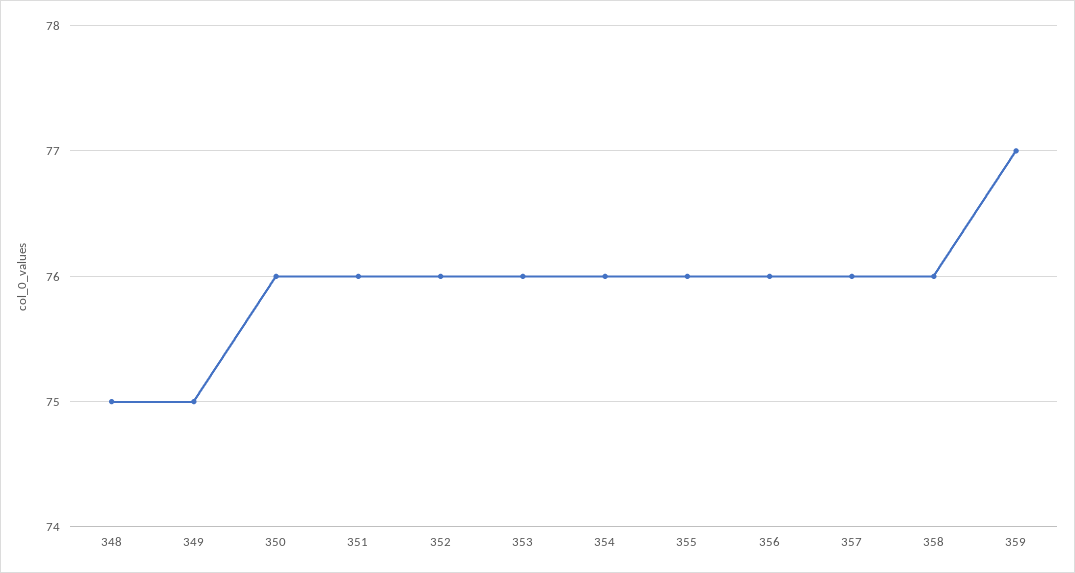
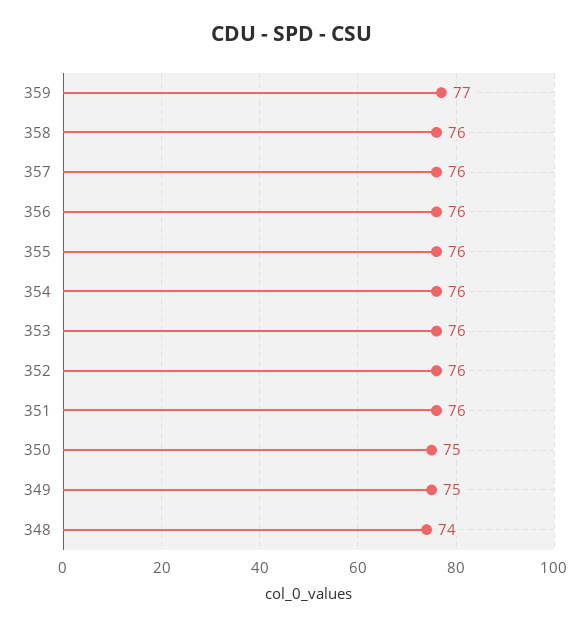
  {
-   "348": 75,
+   "348": 74,
    "349": 75,
-   "350": 76,
+   "350": 75,
    "351": 76,
    "352": 76,
    "353": 76,
    "354": 76,
    "355": 76,
    "356": 76,
    "357": 76,
    "358": 76,
    "359": 77
  }

